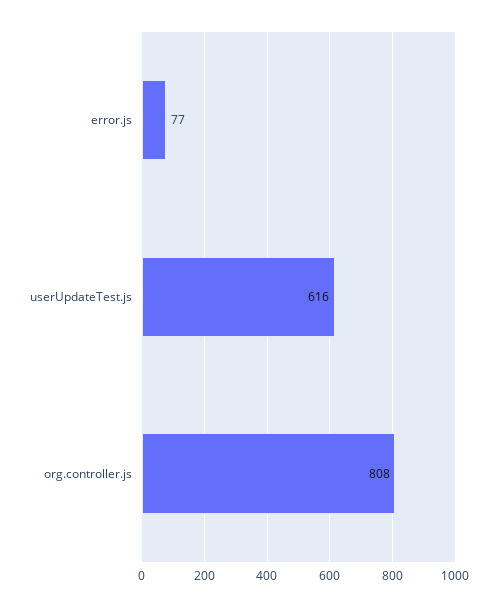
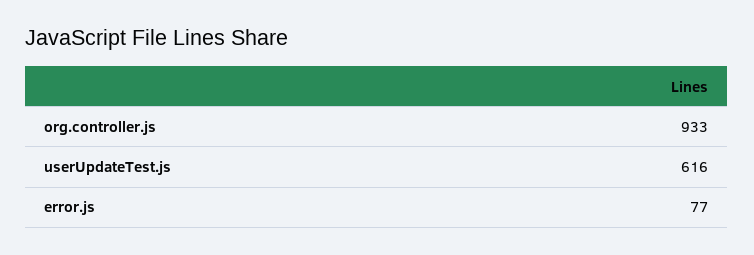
  {
    "error.js": 77,
    "userUpdateTest.js": 616,
-   "org.controller.js": 808
+   "org.controller.js": 933
  }

